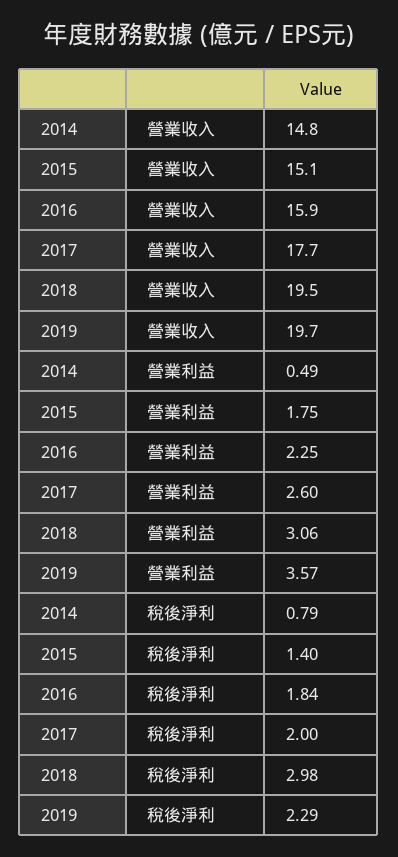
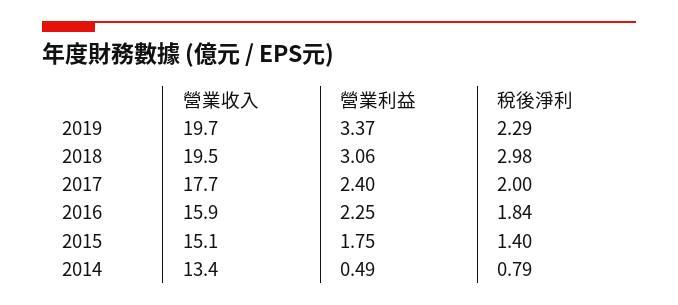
  {
    "2014": {
-     "營業收入": 14.8,
+     "營業收入": 13.4,
      "營業利益": 0.49,
      "稅後淨利": 0.79
    },
    "2015": {
      "營業收入": 15.1,
      "營業利益": 1.75,
      "稅後淨利": 1.4
    },
    "2016": {
      "營業收入": 15.9,
      "營業利益": 2.25,
      "稅後淨利": 1.84
    },
    "2017": {
      "營業收入": 17.7,
-     "營業利益": 2.6,
+     "營業利益": 2.4,
      "稅後淨利": 2
    },
    "2018": {
      "營業收入": 19.5,
      "營業利益": 3.06,
      "稅後淨利": 2.98
    },
    "2019": {
      "營業收入": 19.7,
-     "營業利益": 3.57,
+     "營業利益": 3.37,
      "稅後淨利": 2.29
    }
  }

